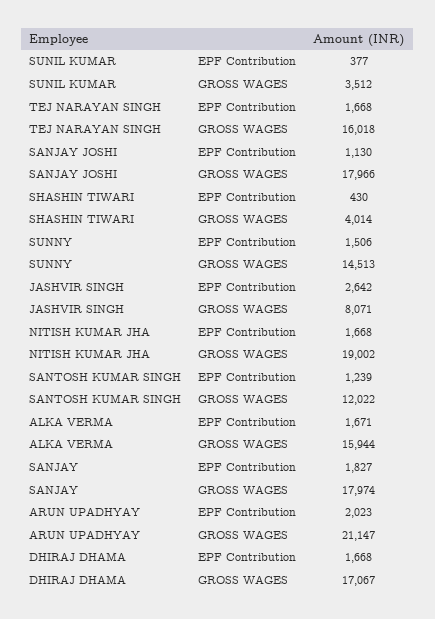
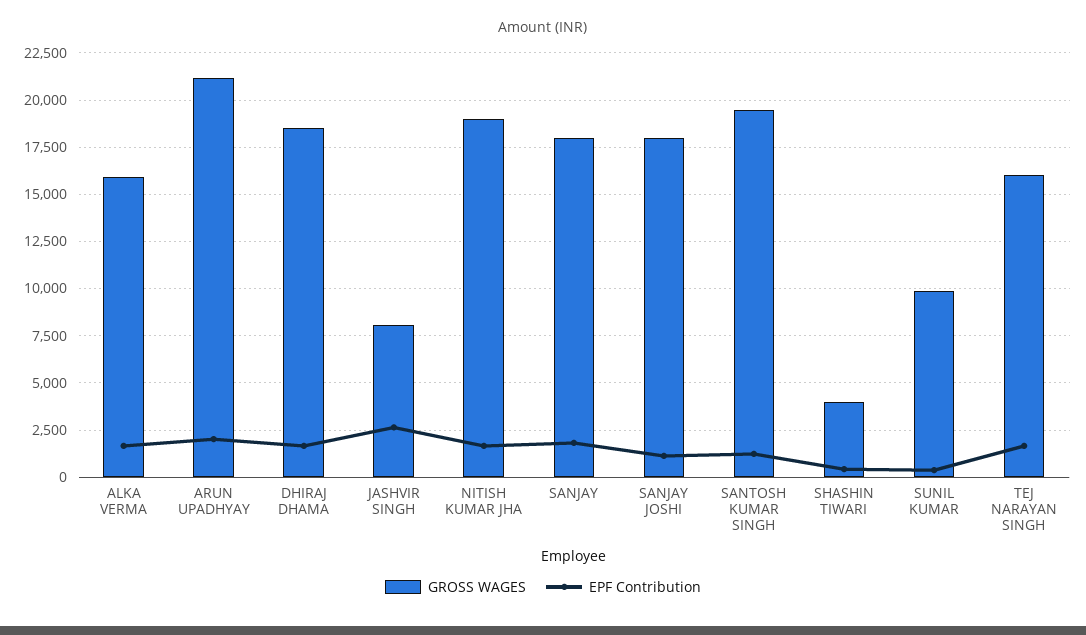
  {
    "EPF Contribution": {
      "SUNIL KUMAR": 377,
      "TEJ NARAYAN SINGH": 1668,
      "SANJAY JOSHI": 1130,
      "SHASHIN TIWARI": 430,
-     "SUNNY": 1506,
      "JASHVIR SINGH": 2642,
      "NITISH KUMAR JHA": 1668,
      "SANTOSH KUMAR SINGH": 1239,
      "ALKA VERMA": 1671,
      "SANJAY": 1827,
      "ARUN UPADHYAY": 2023,
      "DHIRAJ DHAMA": 1668
    },
    "GROSS WAGES": {
-     "SUNIL KUMAR": 3512,
+     "SUNIL KUMAR": 10000,
      "TEJ NARAYAN SINGH": 16018,
      "SANJAY JOSHI": 17966,
      "SHASHIN TIWARI": 4014,
-     "SUNNY": 14513,
      "JASHVIR SINGH": 8071,
      "NITISH KUMAR JHA": 19002,
-     "SANTOSH KUMAR SINGH": 12022,
+     "SANTOSH KUMAR SINGH": 19500,
      "ALKA VERMA": 15944,
      "SANJAY": 17974,
      "ARUN UPADHYAY": 21147,
-     "DHIRAJ DHAMA": 17067
+     "DHIRAJ DHAMA": 18500
    }
  }

